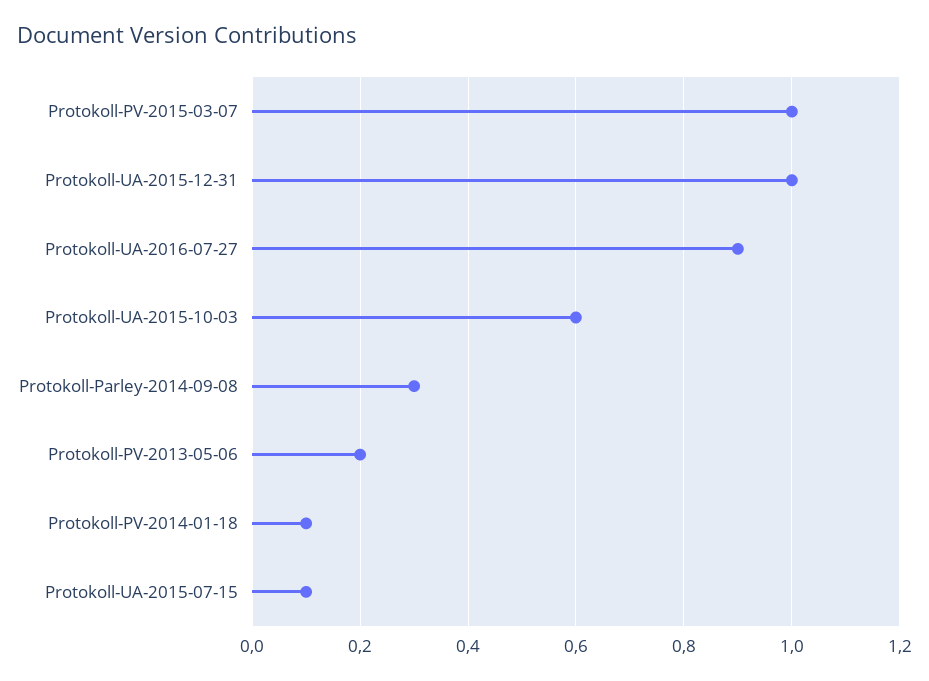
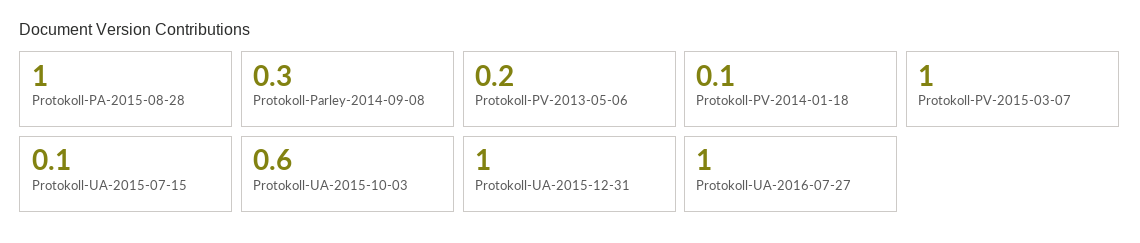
  {
    "Protokoll-PV-2015-03-07": 1,
    "Protokoll-UA-2015-12-31": 1,
-   "Protokoll-UA-2016-07-27": 0.9,
+   "Protokoll-UA-2016-07-27": 1,
    "Protokoll-UA-2015-10-03": 0.6,
    "Protokoll-Parley-2014-09-08": 0.3,
    "Protokoll-PV-2013-05-06": 0.2,
    "Protokoll-PV-2014-01-18": 0.1,
-   "Protokoll-UA-2015-07-15": 0.1
+   "Protokoll-UA-2015-07-15": 0.1,
+   "Protokoll-PA-2015-08-28": 1
  }

